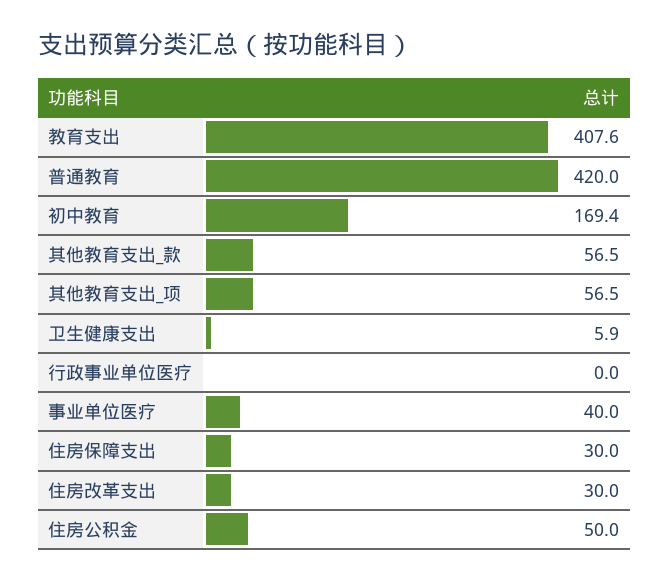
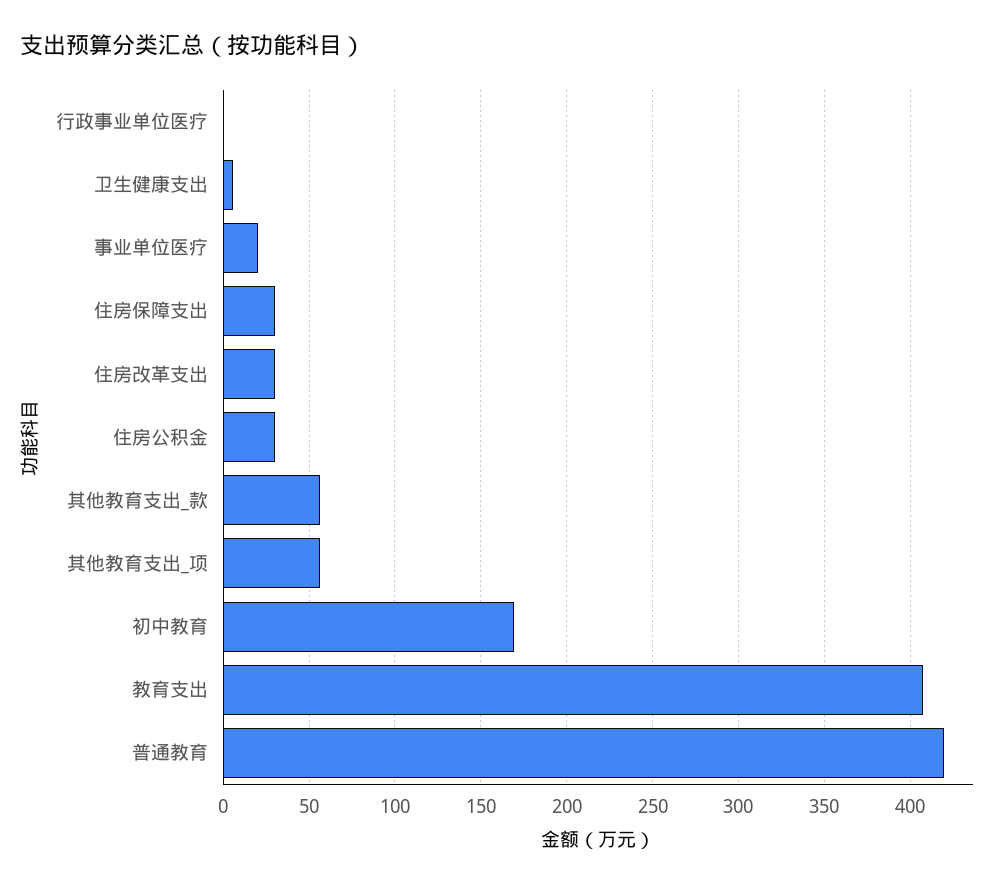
  {
    "教育支出": 407.6,
    "普通教育": 420,
    "初中教育": 169.4,
    "其他教育支出_款": 56.5,
    "其他教育支出_项": 56.5,
    "卫生健康支出": 5.9,
    "行政事业单位医疗": 0,
-   "事业单位医疗": 40,
+   "事业单位医疗": 20,
    "住房保障支出": 30,
    "住房改革支出": 30,
-   "住房公积金": 50
+   "住房公积金": 30
  }

